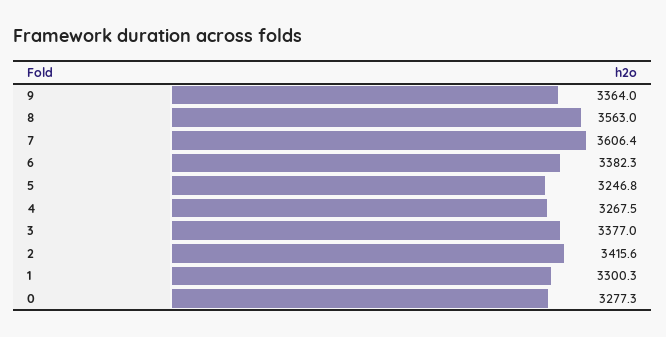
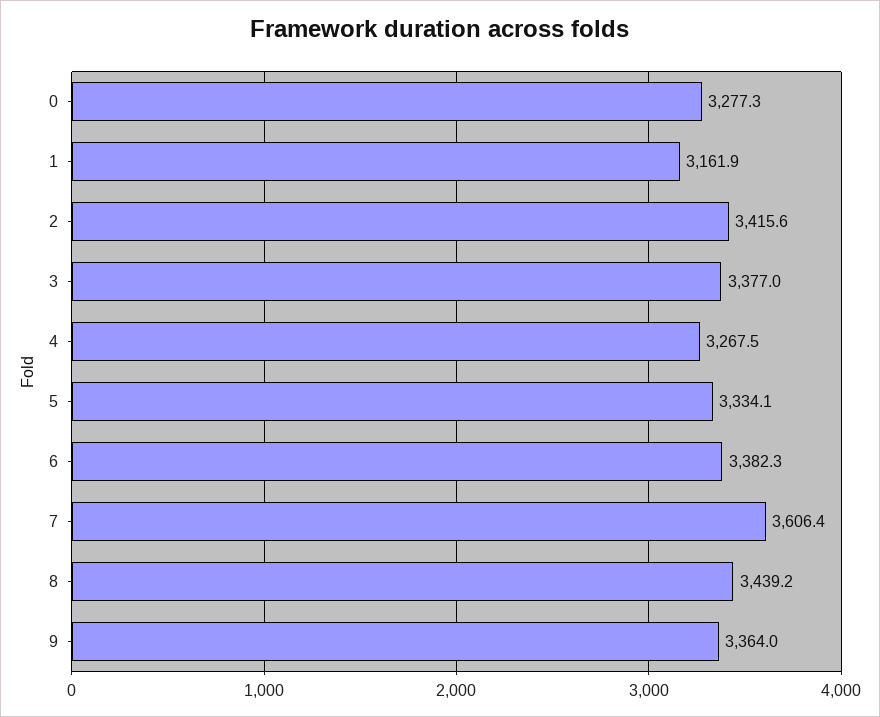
  {
    "9": 3364,
-   "8": 3563,
+   "8": 3439.2,
    "7": 3606.4,
    "6": 3382.3,
-   "5": 3246.8,
+   "5": 3334.1,
    "4": 3267.5,
    "3": 3377,
    "2": 3415.6,
-   "1": 3300.3,
+   "1": 3161.9,
    "0": 3277.3
  }

